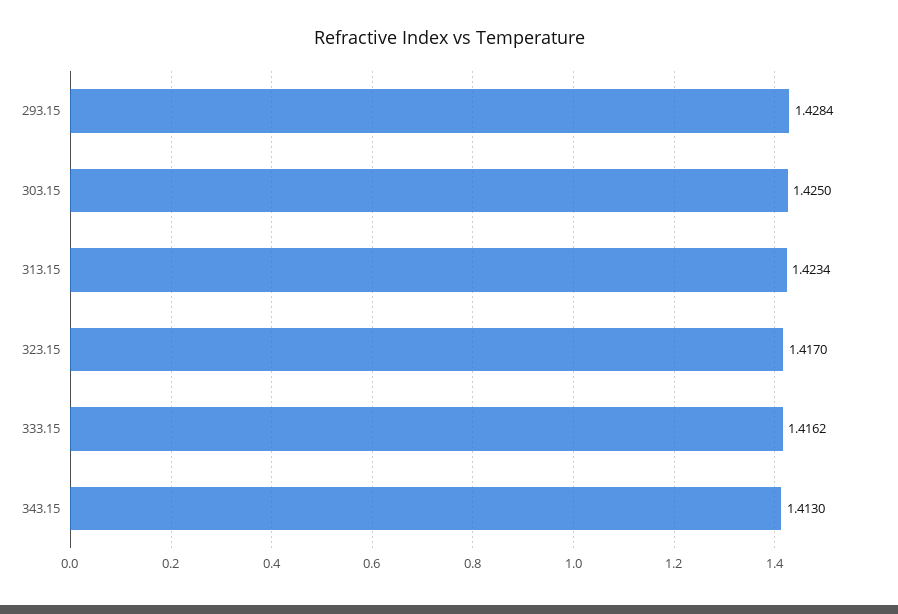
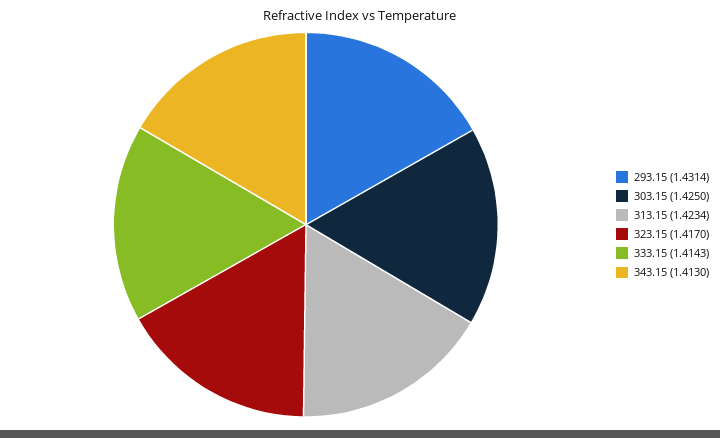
  {
-   "293.15": 1.4284,
+   "293.15": 1.4314,
    "303.15": 1.425,
    "313.15": 1.4234,
    "323.15": 1.417,
-   "333.15": 1.4162,
+   "333.15": 1.4143,
    "343.15": 1.413
  }

